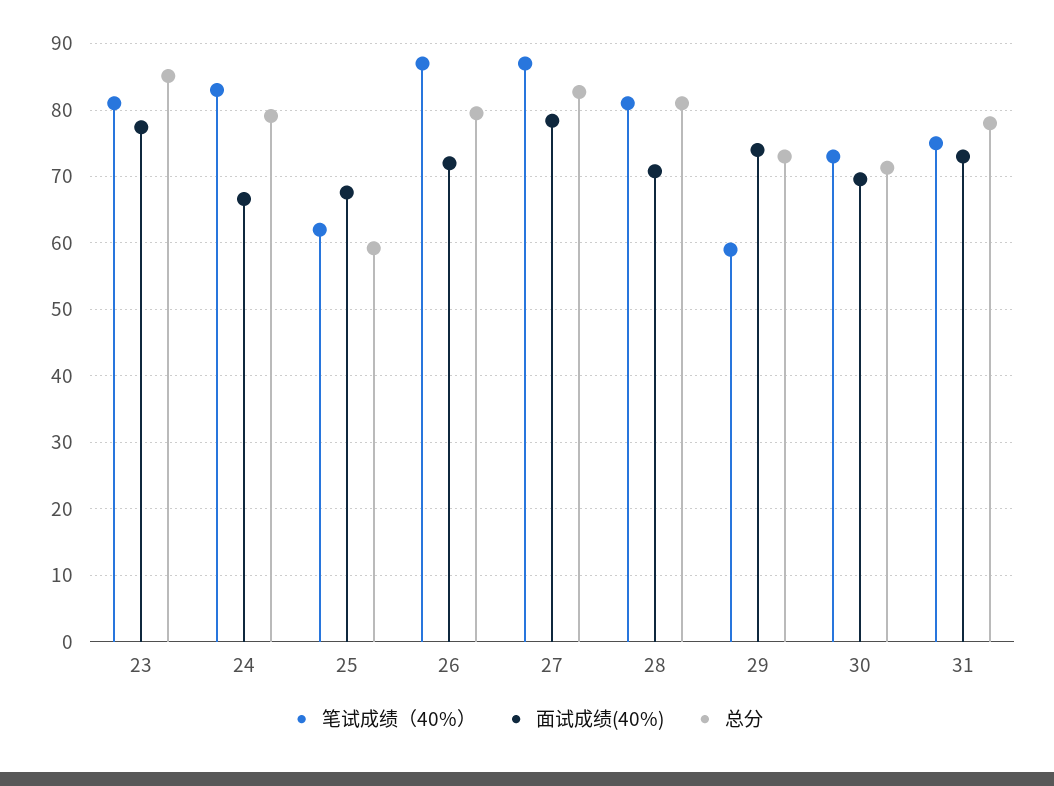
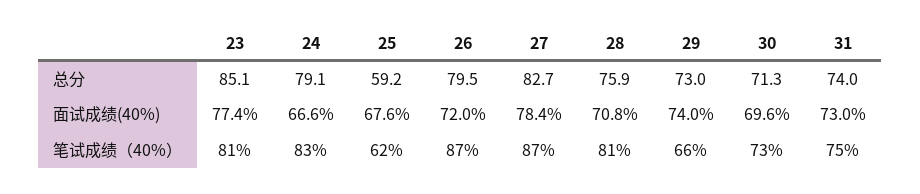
  {
    "笔试成绩（40%）": {
      "23": 81,
      "24": 83,
      "25": 62,
      "26": 87,
      "27": 87,
      "28": 81,
-     "29": 59,
+     "29": 66,
      "30": 73,
      "31": 75
    },
    "面试成绩(40%)": {
      "23": 77.4,
      "24": 66.6,
      "25": 67.6,
      "26": 72,
      "27": 78.4,
      "28": 70.8,
      "29": 74,
      "30": 69.6,
      "31": 73
    },
    "总分": {
      "23": 85.1,
      "24": 79.1,
      "25": 59.2,
      "26": 79.5,
      "27": 82.7,
-     "28": 81,
+     "28": 75.9,
      "29": 73,
      "30": 71.3,
-     "31": 78
+     "31": 74
    }
  }

